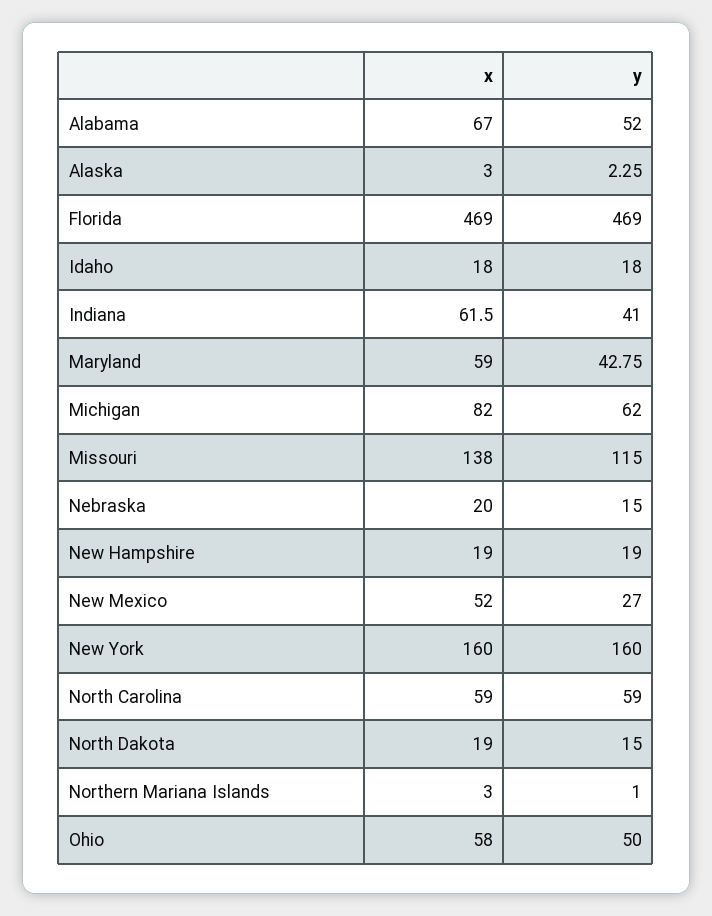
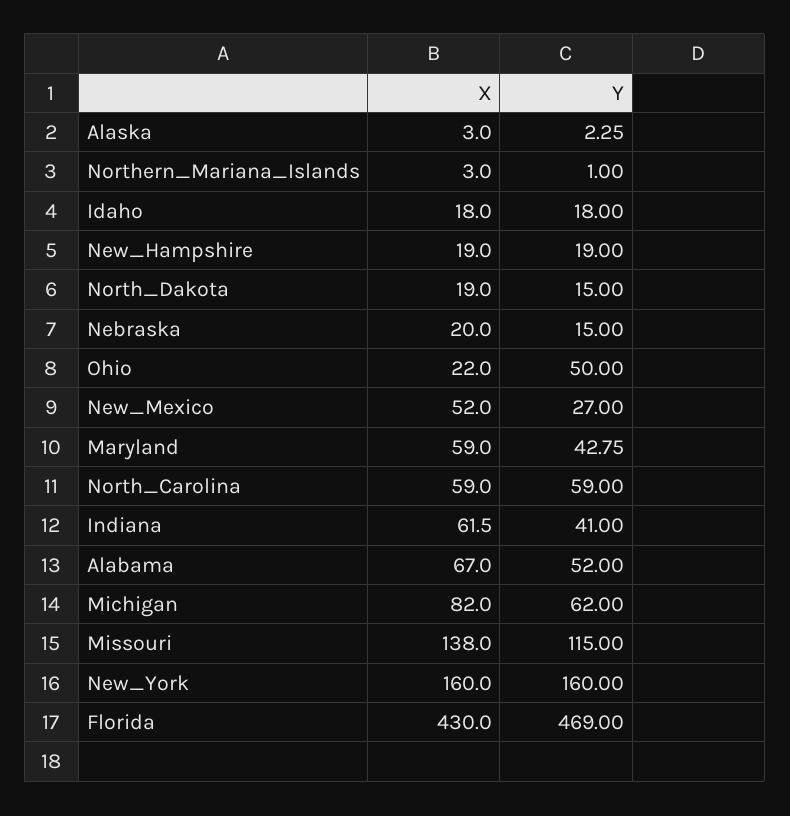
  {
    "x": {
      "Alabama": 67,
      "Alaska": 3,
-     "Florida": 469,
+     "Florida": 430,
      "Idaho": 18,
      "Indiana": 61.5,
      "Maryland": 59,
      "Michigan": 82,
      "Missouri": 138,
      "Nebraska": 20,
      "New Hampshire": 19,
      "New Mexico": 52,
      "New York": 160,
      "North Carolina": 59,
      "North Dakota": 19,
      "Northern Mariana Islands": 3,
-     "Ohio": 58
+     "Ohio": 22
    },
    "y": {
      "Alabama": 52,
      "Alaska": 2.25,
      "Florida": 469,
      "Idaho": 18,
      "Indiana": 41,
      "Maryland": 42.75,
      "Michigan": 62,
      "Missouri": 115,
      "Nebraska": 15,
      "New Hampshire": 19,
      "New Mexico": 27,
      "New York": 160,
      "North Carolina": 59,
      "North Dakota": 15,
      "Northern Mariana Islands": 1,
      "Ohio": 50
    }
  }

